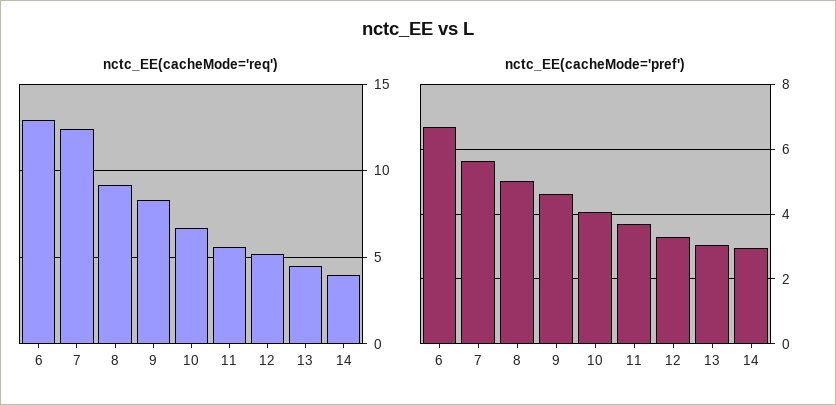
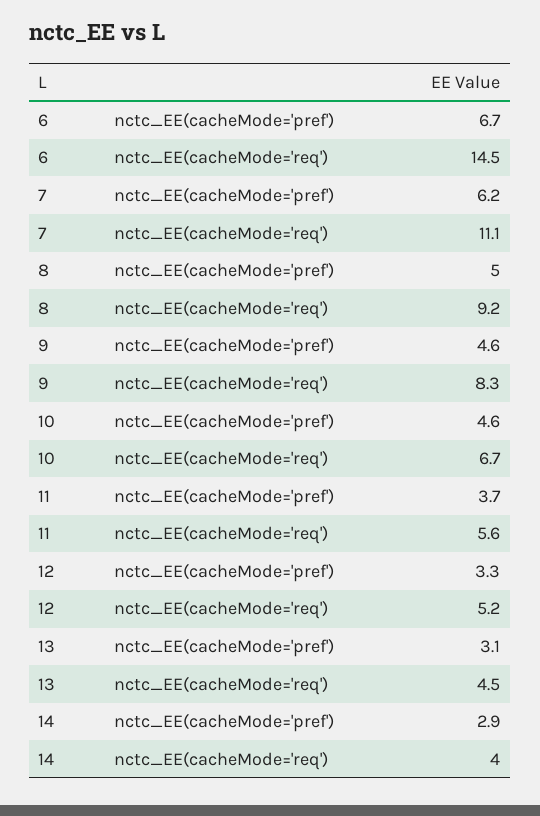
  {
    "nctc_EE(cacheMode='req')": {
-     "6": 13,
+     "6": 14.5,
-     "7": 12.5,
+     "7": 11.1,
      "8": 9.2,
      "9": 8.3,
      "10": 6.7,
      "11": 5.6,
      "12": 5.2,
      "13": 4.5,
      "14": 4
    },
    "nctc_EE(cacheMode='pref')": {
      "6": 6.7,
-     "7": 5.6,
+     "7": 6.2,
      "8": 5,
      "9": 4.6,
-     "10": 4,
+     "10": 4.6,
      "11": 3.7,
      "12": 3.3,
      "13": 3.1,
      "14": 2.9
    }
  }

